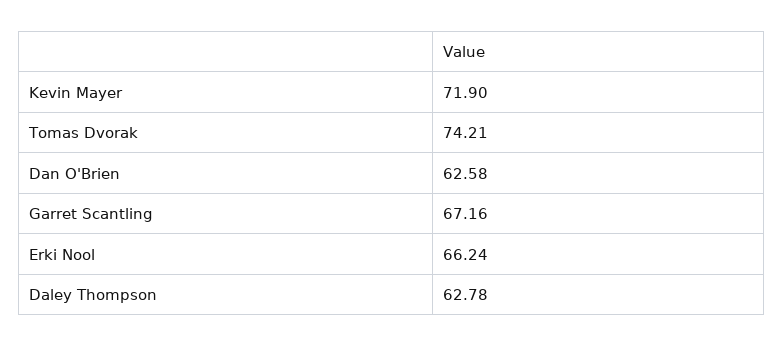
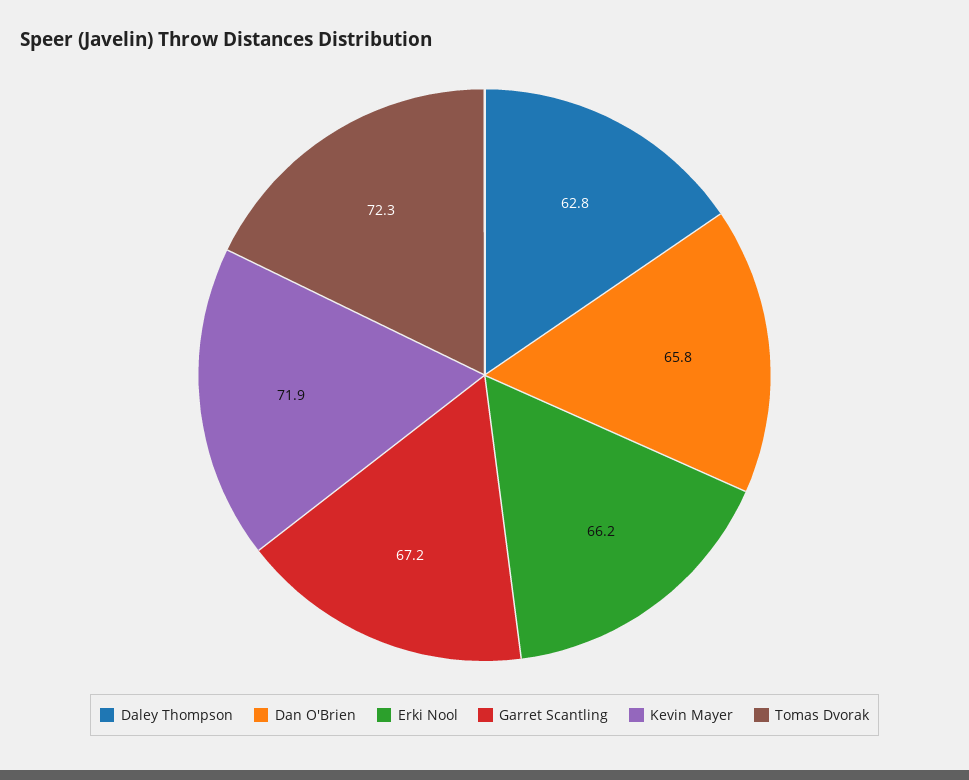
  {
    "Kevin Mayer": 71.9,
-   "Tomas Dvorak": 74.21,
+   "Tomas Dvorak": 72.3,
-   "Dan O'Brien": 62.58,
+   "Dan O'Brien": 65.8,
    "Garret Scantling": 67.16,
    "Erki Nool": 66.24,
    "Daley Thompson": 62.78
  }

